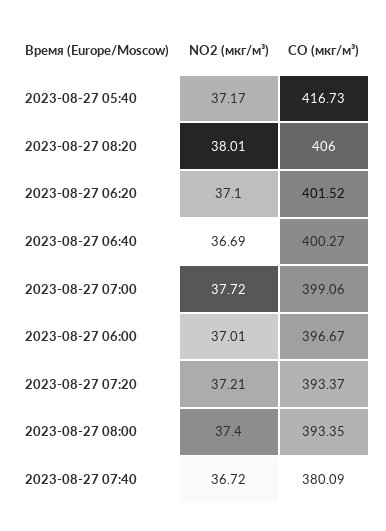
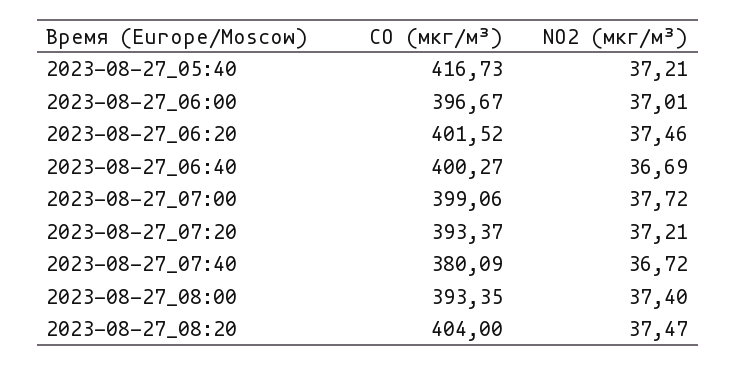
  {
    "NO2 (мкг/м³)": {
-     "2023-08-27 05:40": 37.17,
+     "2023-08-27 05:40": 37.21,
-     "2023-08-27 08:20": 38.01,
+     "2023-08-27 08:20": 37.47,
-     "2023-08-27 06:20": 37.1,
+     "2023-08-27 06:20": 37.46,
      "2023-08-27 06:40": 36.69,
      "2023-08-27 07:00": 37.72,
      "2023-08-27 06:00": 37.01,
      "2023-08-27 07:20": 37.21,
      "2023-08-27 08:00": 37.4,
      "2023-08-27 07:40": 36.72
    },
    "CO (мкг/м³)": {
      "2023-08-27 05:40": 416.73,
-     "2023-08-27 08:20": 406,
+     "2023-08-27 08:20": 404,
      "2023-08-27 06:20": 401.52,
      "2023-08-27 06:40": 400.27,
      "2023-08-27 07:00": 399.06,
      "2023-08-27 06:00": 396.67,
      "2023-08-27 07:20": 393.37,
      "2023-08-27 08:00": 393.35,
      "2023-08-27 07:40": 380.09
    }
  }

